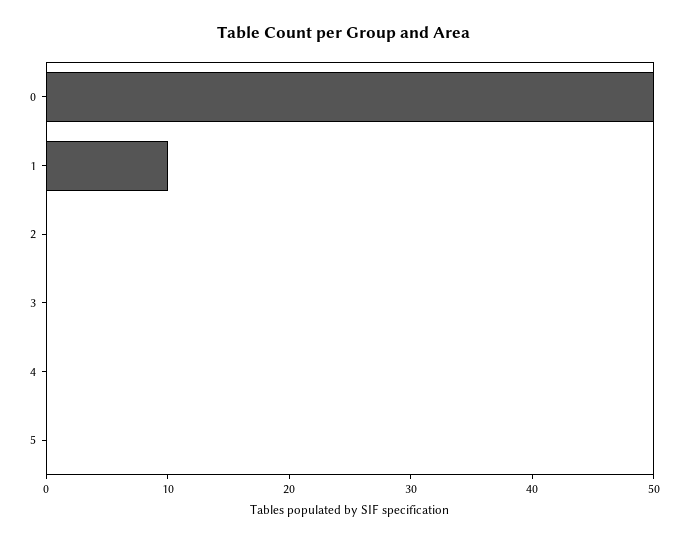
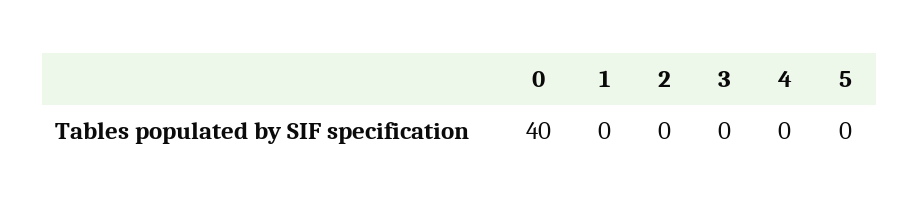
  {
-   "0": 50,
+   "0": 40,
-   "1": 10,
+   "1": 0,
    "2": 0,
    "3": 0,
    "4": 0,
    "5": 0
  }

